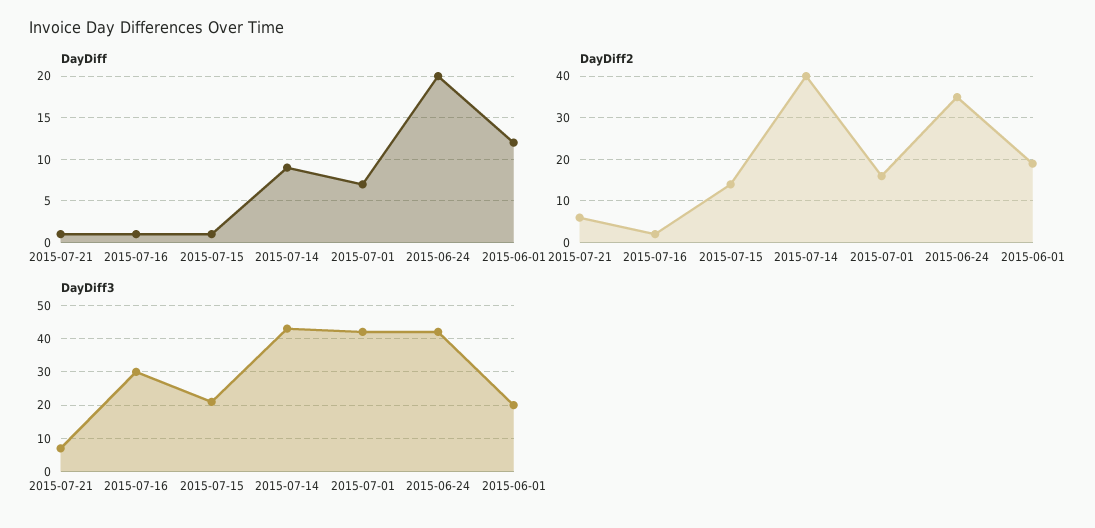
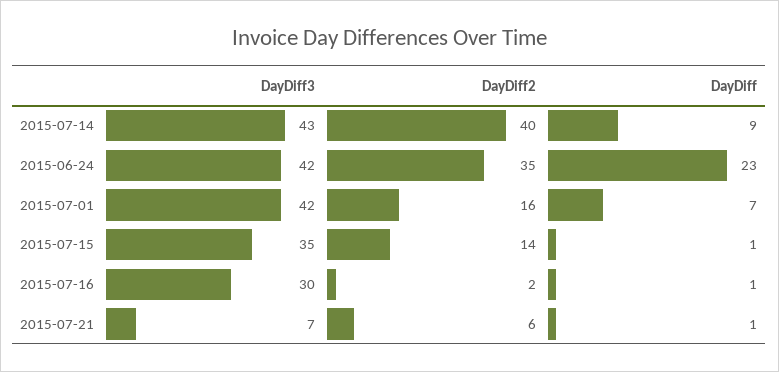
  {
    "DayDiff": {
      "2015-07-21": 1,
      "2015-07-16": 1,
      "2015-07-15": 1,
      "2015-07-14": 9,
      "2015-07-01": 7,
-     "2015-06-24": 20,
+     "2015-06-24": 23
-     "2015-06-01": 12
    },
    "DayDiff2": {
      "2015-07-21": 6,
      "2015-07-16": 2,
      "2015-07-15": 14,
      "2015-07-14": 40,
      "2015-07-01": 16,
-     "2015-06-24": 35,
+     "2015-06-24": 35
-     "2015-06-01": 20
    },
    "DayDiff3": {
      "2015-07-21": 7,
      "2015-07-16": 30,
-     "2015-07-15": 20,
+     "2015-07-15": 35,
      "2015-07-14": 43,
      "2015-07-01": 42,
-     "2015-06-24": 42,
+     "2015-06-24": 42
-     "2015-06-01": 20
    }
  }

